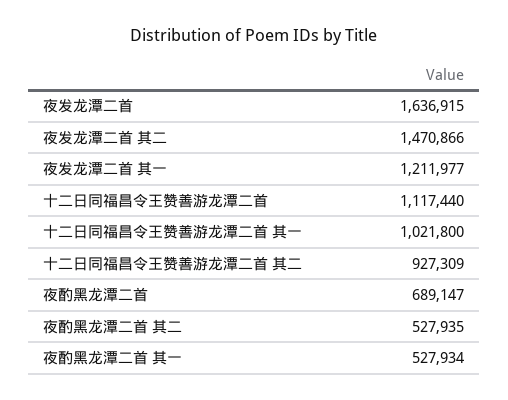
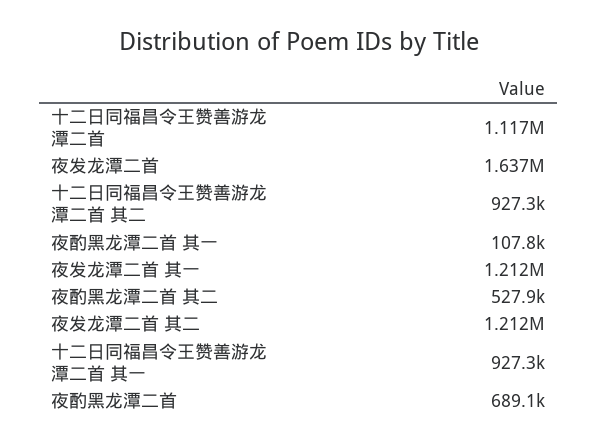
  {
    "夜发龙潭二首": 1636915,
-   "夜发龙潭二首 其二": 1470866,
+   "夜发龙潭二首 其二": 1212000,
    "夜发龙潭二首 其一": 1211977,
    "十二日同福昌令王赞善游龙潭二首": 1117440,
-   "十二日同福昌令王赞善游龙潭二首 其一": 1021800,
+   "十二日同福昌令王赞善游龙潭二首 其一": 927300,
    "十二日同福昌令王赞善游龙潭二首 其二": 927309,
    "夜酌黑龙潭二首": 689147,
    "夜酌黑龙潭二首 其二": 527935,
-   "夜酌黑龙潭二首 其一": 527934
+   "夜酌黑龙潭二首 其一": 107800
  }

